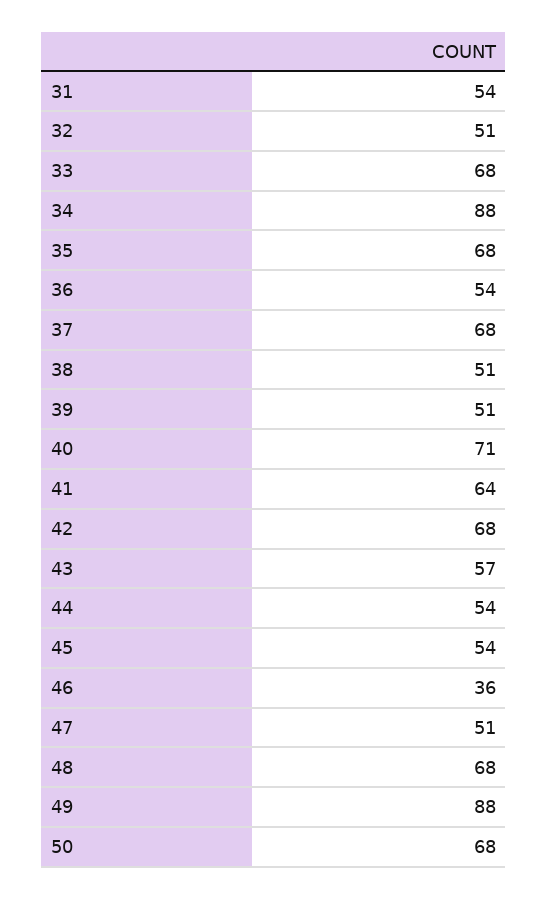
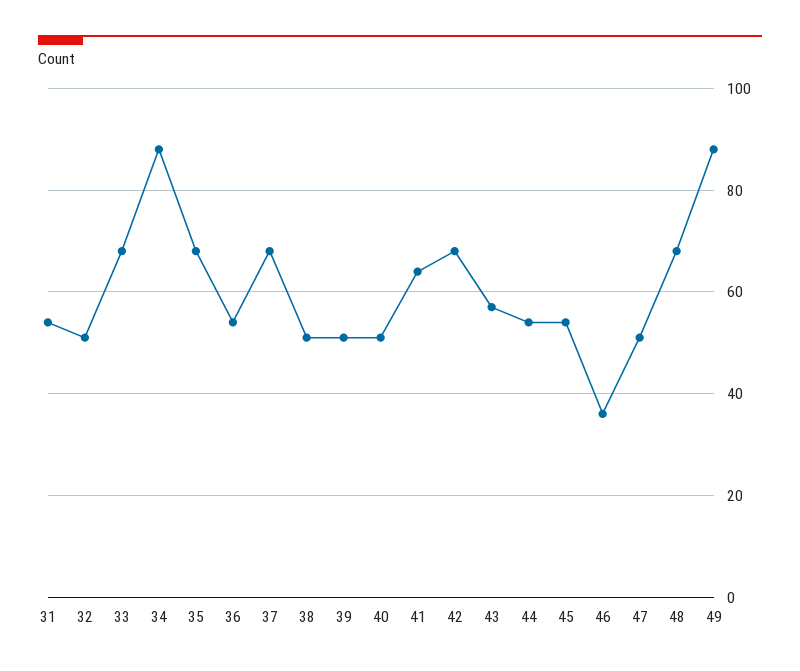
  {
    "31": 54,
    "32": 51,
    "33": 68,
    "34": 88,
    "35": 68,
    "36": 54,
    "37": 68,
    "38": 51,
    "39": 51,
-   "40": 71,
+   "40": 50,
    "41": 64,
    "42": 68,
    "43": 57,
    "44": 54,
    "45": 54,
    "46": 36,
    "47": 51,
    "48": 68,
-   "49": 88,
+   "49": 88
-   "50": 68
  }

